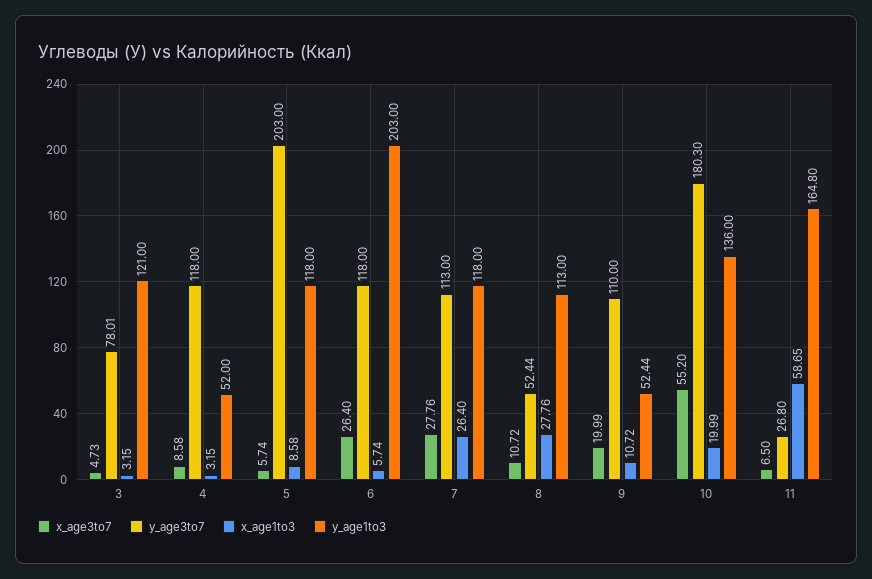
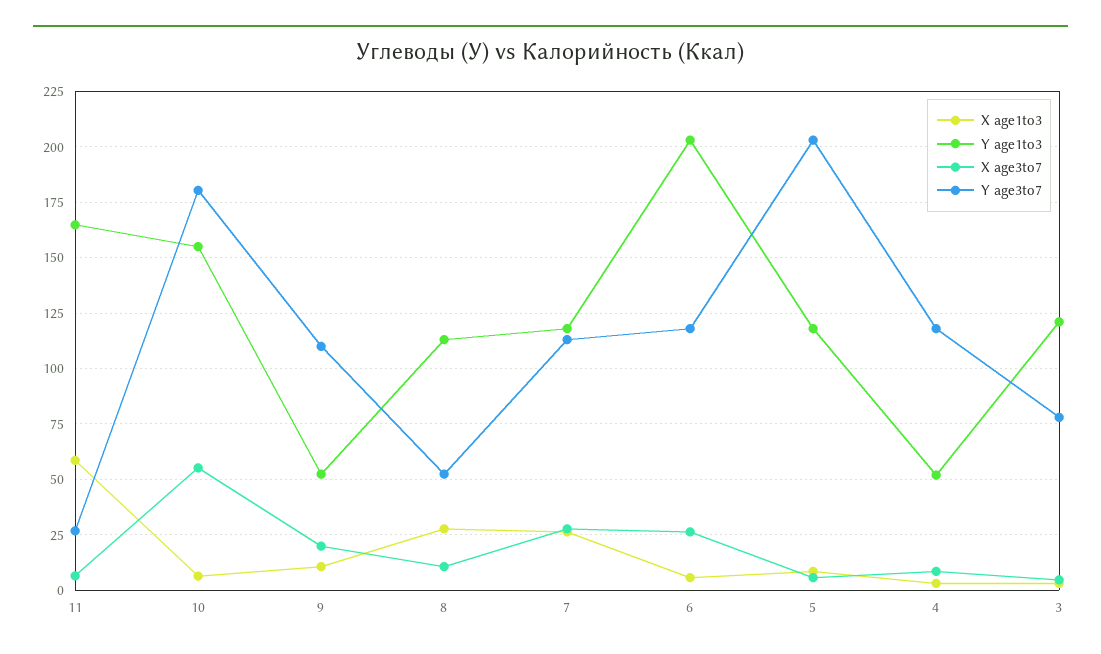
  {
    "x_age3to7": {
      "3": 4.73,
      "4": 8.58,
      "5": 5.74,
      "6": 26.4,
      "7": 27.76,
      "8": 10.72,
      "9": 19.99,
      "10": 55.2,
      "11": 6.5
    },
    "y_age3to7": {
      "3": 78.01,
      "4": 118,
      "5": 203,
      "6": 118,
      "7": 113,
      "8": 52.44,
      "9": 110,
      "10": 180.3,
      "11": 26.8
    },
    "x_age1to3": {
      "3": 3.15,
      "4": 3.15,
      "5": 8.58,
      "6": 5.74,
      "7": 26.4,
      "8": 27.76,
      "9": 10.72,
-     "10": 19.99,
+     "10": 5,
      "11": 58.65
    },
    "y_age1to3": {
      "3": 121,
      "4": 52,
      "5": 118,
      "6": 203,
      "7": 118,
      "8": 113,
      "9": 52.44,
-     "10": 136,
+     "10": 155,
      "11": 164.8
    }
  }

